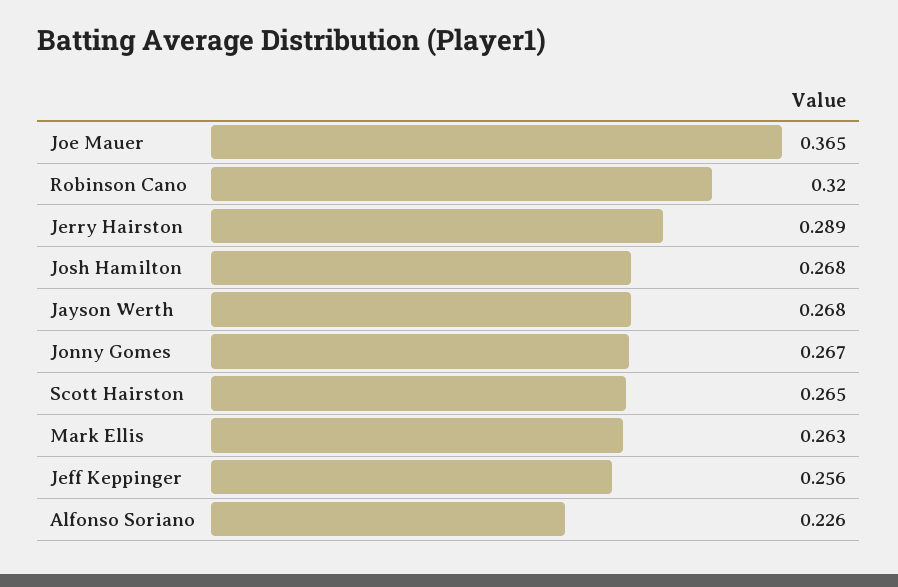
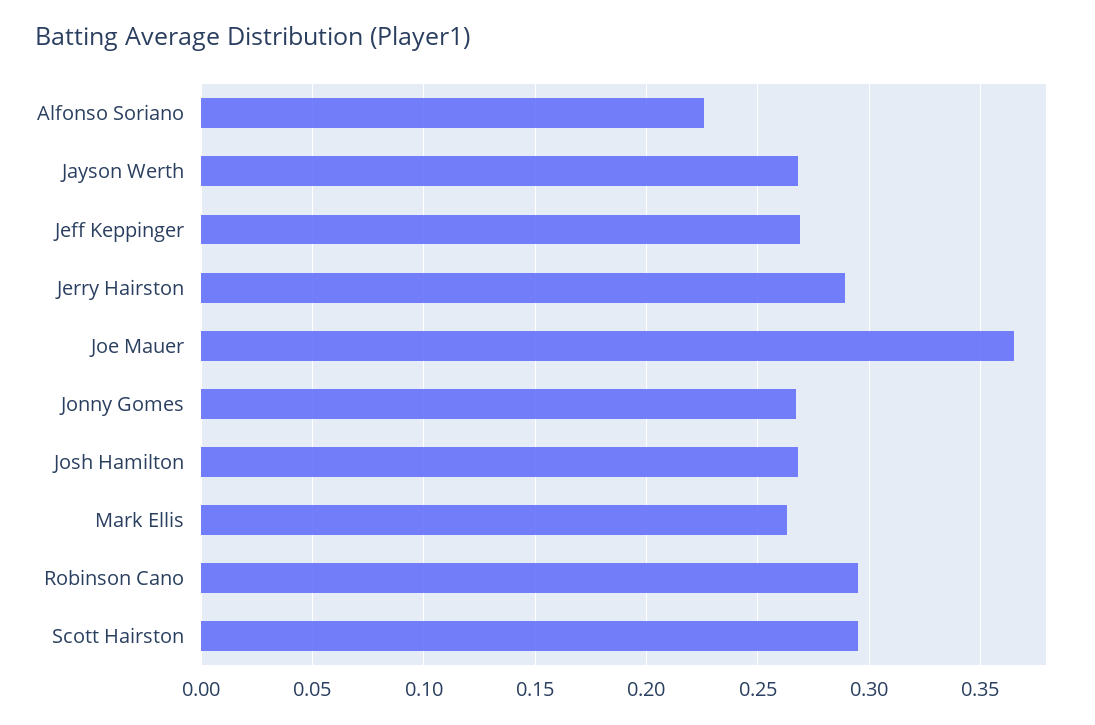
  {
    "Joe Mauer": 0.365,
-   "Robinson Cano": 0.32,
+   "Robinson Cano": 0.295,
    "Jerry Hairston": 0.289,
    "Josh Hamilton": 0.268,
    "Jayson Werth": 0.268,
    "Jonny Gomes": 0.267,
-   "Scott Hairston": 0.265,
+   "Scott Hairston": 0.295,
    "Mark Ellis": 0.263,
-   "Jeff Keppinger": 0.256,
+   "Jeff Keppinger": 0.27,
    "Alfonso Soriano": 0.226
  }

